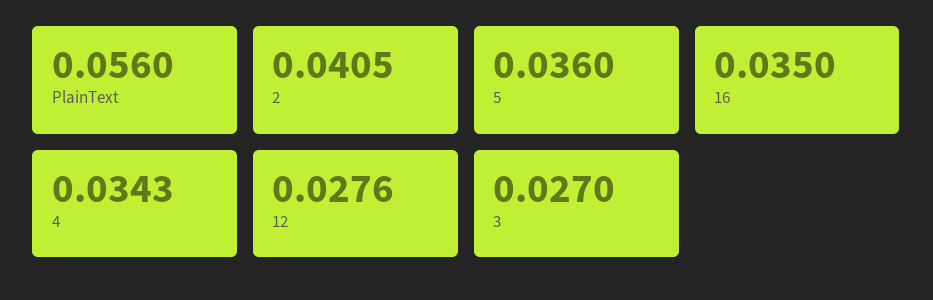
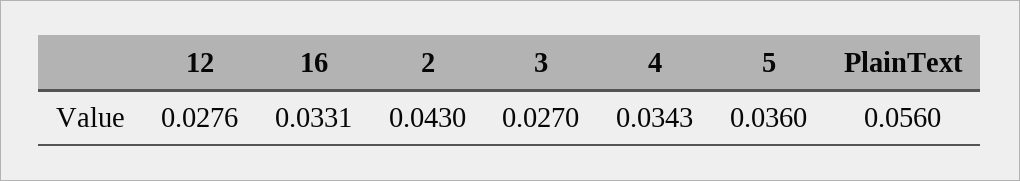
  {
    "PlainText": 0.056,
-   "2": 0.0405,
+   "2": 0.043,
    "5": 0.036,
-   "16": 0.035,
+   "16": 0.0331,
    "4": 0.0343,
    "12": 0.0276,
    "3": 0.027
  }

